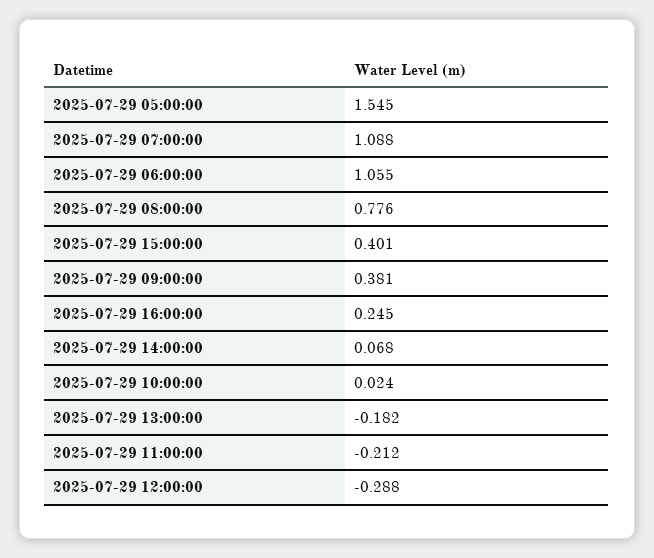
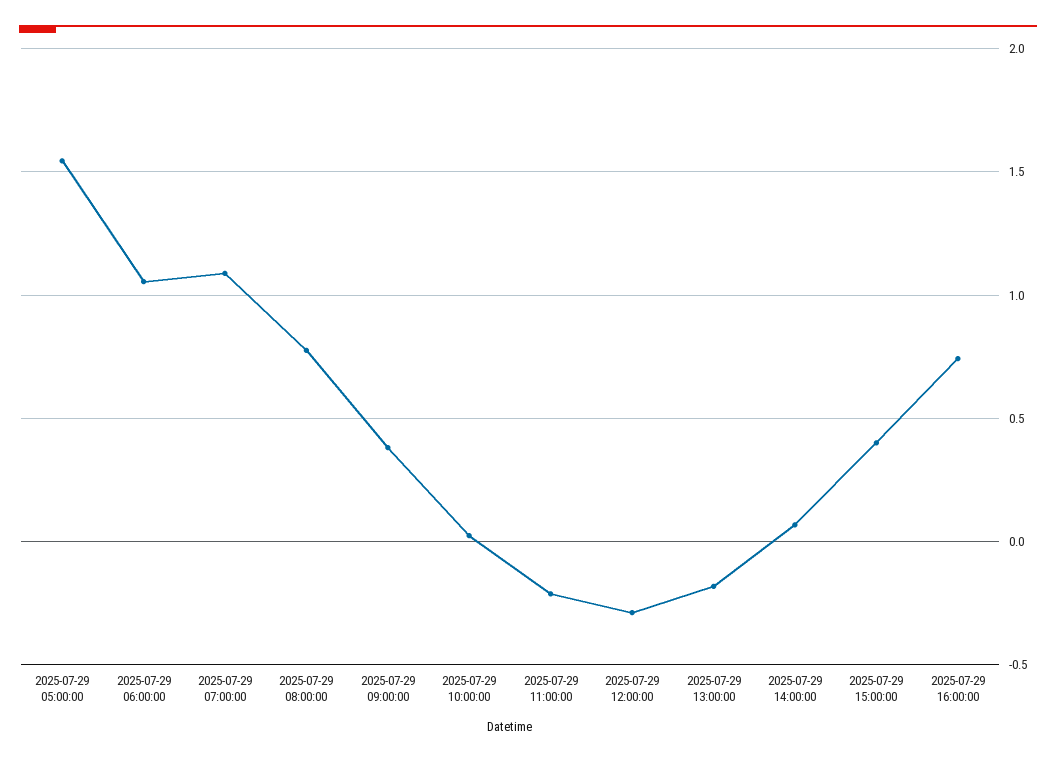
  {
    "2025-07-29 05:00:00": 1.545,
    "2025-07-29 07:00:00": 1.088,
    "2025-07-29 06:00:00": 1.055,
    "2025-07-29 08:00:00": 0.776,
    "2025-07-29 15:00:00": 0.401,
    "2025-07-29 09:00:00": 0.381,
-   "2025-07-29 16:00:00": 0.245,
+   "2025-07-29 16:00:00": 0.75,
    "2025-07-29 14:00:00": 0.068,
    "2025-07-29 10:00:00": 0.024,
    "2025-07-29 13:00:00": -0.182,
    "2025-07-29 11:00:00": -0.212,
    "2025-07-29 12:00:00": -0.288
  }

